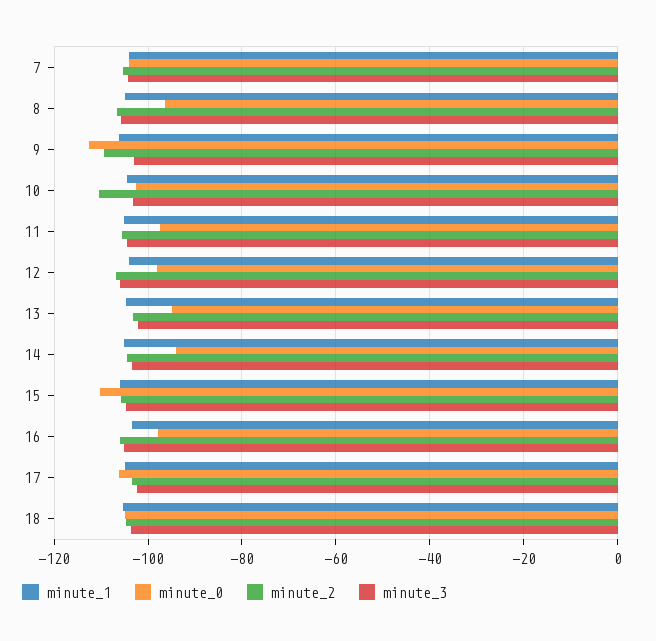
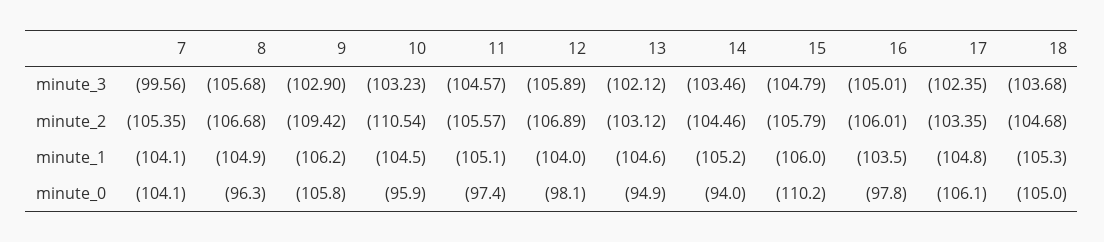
  {
    "minute_1": {
      "7": -104.1,
      "8": -104.9,
      "9": -106.2,
      "10": -104.5,
      "11": -105.1,
      "12": -104,
      "13": -104.6,
      "14": -105.2,
      "15": -106,
      "16": -103.5,
      "17": -104.8,
      "18": -105.3
    },
    "minute_0": {
      "7": -104.1,
      "8": -96.3,
-     "9": -112,
+     "9": -105.8,
-     "10": -102,
+     "10": -95.9,
      "11": -97.4,
      "12": -98.1,
      "13": -94.9,
      "14": -94,
      "15": -110.2,
      "16": -97.8,
      "17": -106.1,
      "18": -105
    },
    "minute_2": {
      "7": -105.35,
      "8": -106.68,
      "9": -109.42,
      "10": -110.54,
      "11": -105.57,
      "12": -106.89,
      "13": -103.12,
      "14": -104.46,
      "15": -105.79,
      "16": -106.01,
      "17": -103.35,
      "18": -104.68
    },
    "minute_3": {
-     "7": -104,
+     "7": -99.56,
      "8": -105.68,
      "9": -102.9,
      "10": -103.23,
      "11": -104.57,
      "12": -105.89,
      "13": -102.12,
      "14": -103.46,
      "15": -104.79,
      "16": -105.01,
      "17": -102.35,
      "18": -103.68
    }
  }

